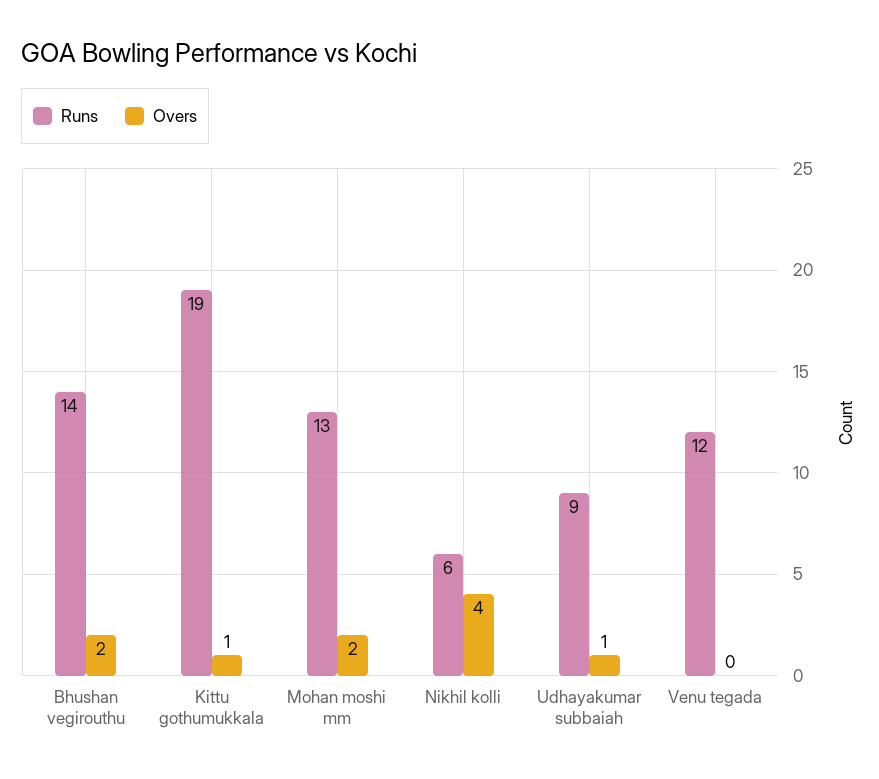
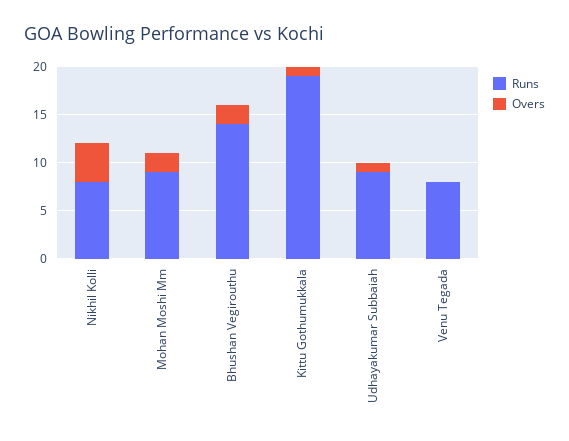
  {
    "Runs": {
      "Bhushan vegirouthu": 14,
      "Kittu gothumukkala": 19,
-     "Mohan moshi mm": 13,
+     "Mohan moshi mm": 9,
-     "Nikhil kolli": 6,
+     "Nikhil kolli": 8,
      "Udhayakumar subbaiah": 9,
-     "Venu tegada": 12
+     "Venu tegada": 8
    },
    "Overs": {
      "Bhushan vegirouthu": 2,
      "Kittu gothumukkala": 1,
      "Mohan moshi mm": 2,
      "Nikhil kolli": 4,
      "Udhayakumar subbaiah": 1,
      "Venu tegada": 0
    }
  }

